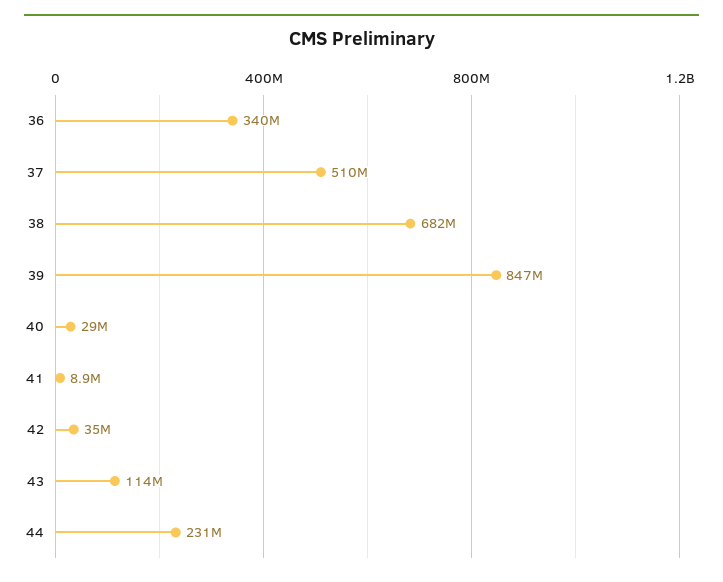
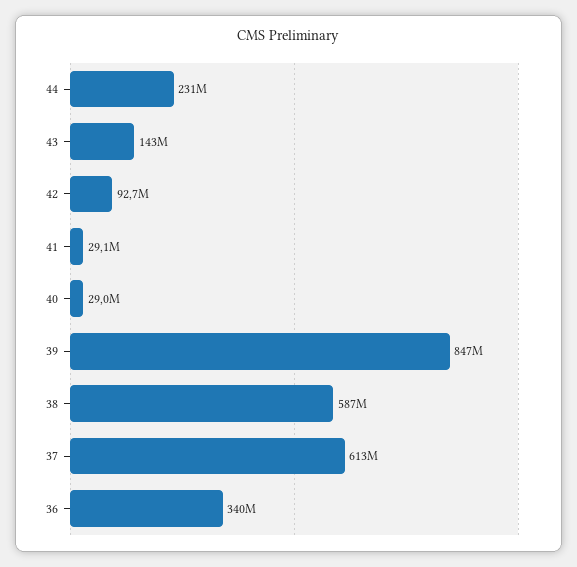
  {
    "36": 340000000,
-   "37": 510000000,
+   "37": 613000000,
-   "38": 682000000,
+   "38": 587000000,
    "39": 847000000,
    "40": 29000000,
-   "41": 8900000,
+   "41": 29100000,
-   "42": 35000000,
+   "42": 92700000,
-   "43": 114000000,
+   "43": 143000000,
    "44": 231000000
  }

